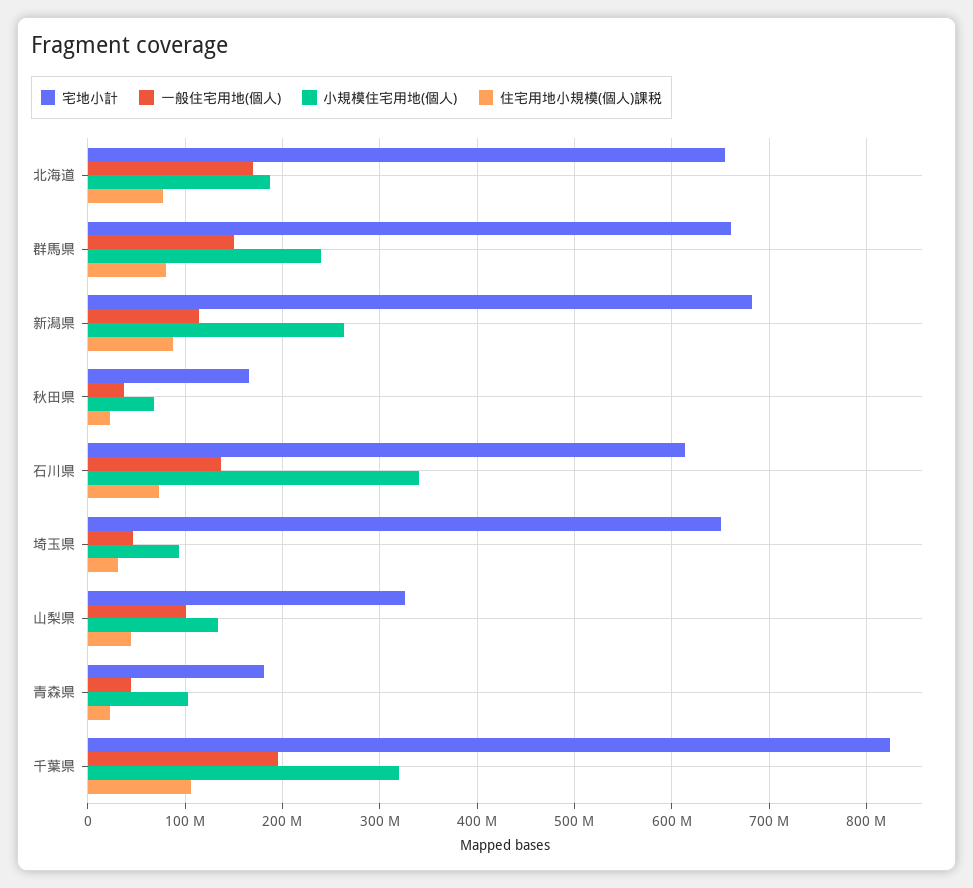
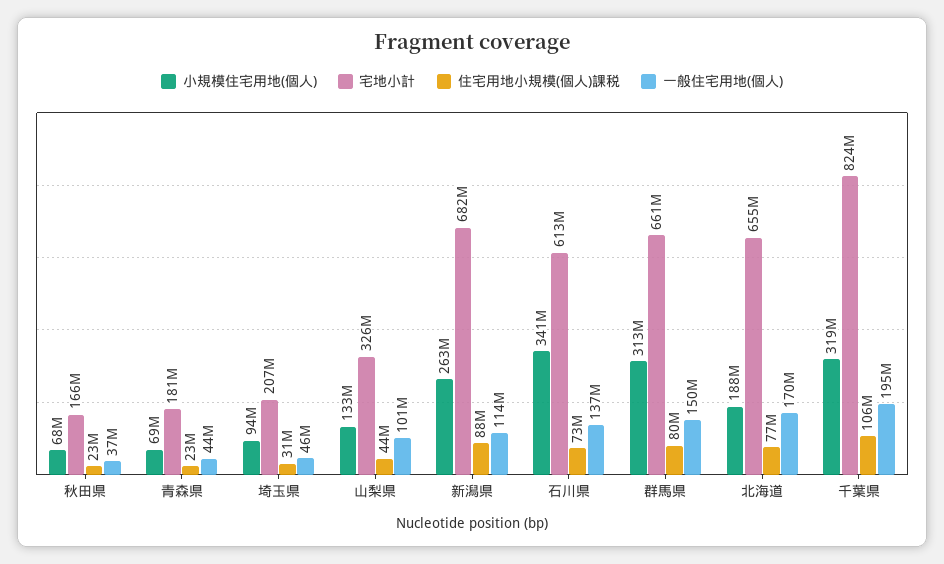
  {
    "宅地小計": {
      "北海道": 655000000,
      "群馬県": 661000000,
      "新潟県": 682000000,
      "秋田県": 166000000,
      "石川県": 613000000,
-     "埼玉県": 650000000,
+     "埼玉県": 207000000,
      "山梨県": 326000000,
      "青森県": 181000000,
      "千葉県": 824000000
    },
    "一般住宅用地(個人)": {
      "北海道": 170000000,
      "群馬県": 150000000,
      "新潟県": 114000000,
      "秋田県": 37000000,
      "石川県": 137000000,
      "埼玉県": 46000000,
      "山梨県": 101000000,
      "青森県": 44000000,
      "千葉県": 195000000
    },
    "小規模住宅用地(個人)": {
      "北海道": 188000000,
-     "群馬県": 240000000,
+     "群馬県": 313000000,
      "新潟県": 263000000,
      "秋田県": 68000000,
      "石川県": 341000000,
      "埼玉県": 94000000,
      "山梨県": 133000000,
-     "青森県": 100000000,
+     "青森県": 69000000,
      "千葉県": 319000000
    },
    "住宅用地小規模(個人)課税": {
      "北海道": 77000000,
      "群馬県": 80000000,
      "新潟県": 88000000,
      "秋田県": 23000000,
      "石川県": 73000000,
      "埼玉県": 31000000,
      "山梨県": 44000000,
      "青森県": 23000000,
      "千葉県": 106000000
    }
  }

